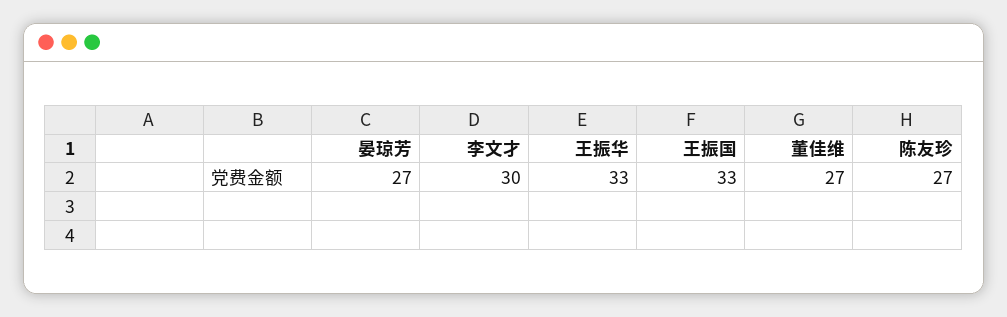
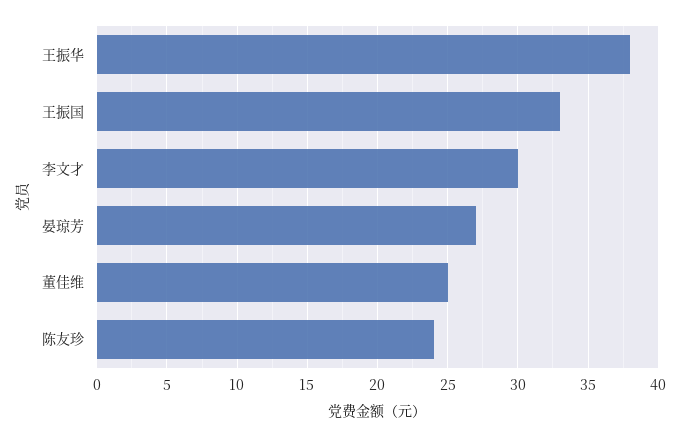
  {
    "晏琼芳": 27,
    "李文才": 30,
-   "王振华": 33,
+   "王振华": 38,
    "王振国": 33,
-   "董佳维": 27,
+   "董佳维": 25,
-   "陈友珍": 27
+   "陈友珍": 24
  }

